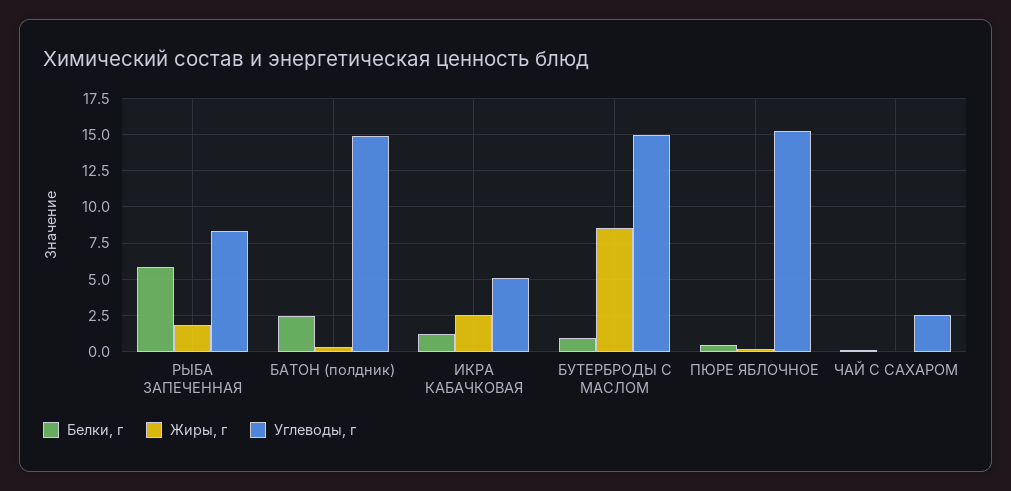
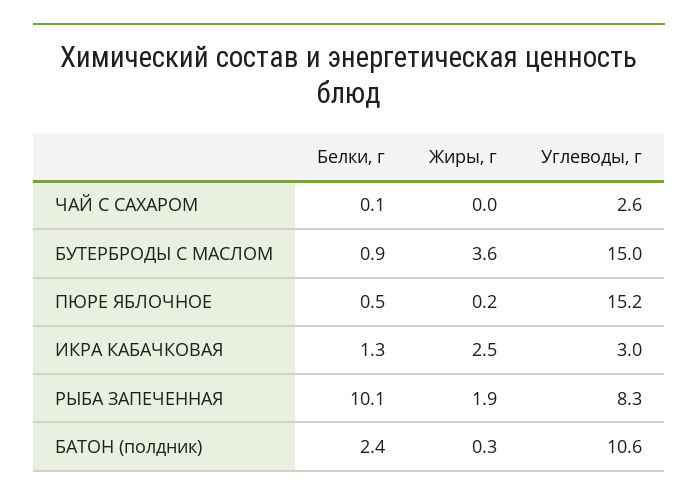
  {
    "Белки, г": {
-     "РЫБА ЗАПЕЧЕННАЯ": 6,
+     "РЫБА ЗАПЕЧЕННАЯ": 10.1,
      "БАТОН (полдник)": 2.4,
      "ИКРА КАБАЧКОВАЯ": 1.3,
      "БУТЕРБРОДЫ С МАСЛОМ": 0.9,
      "ПЮРЕ ЯБЛОЧНОЕ": 0.5,
      "ЧАЙ С САХАРОМ": 0.1
    },
    "Жиры, г": {
      "РЫБА ЗАПЕЧЕННАЯ": 1.9,
      "БАТОН (полдник)": 0.3,
      "ИКРА КАБАЧКОВАЯ": 2.5,
-     "БУТЕРБРОДЫ С МАСЛОМ": 8.5,
+     "БУТЕРБРОДЫ С МАСЛОМ": 3.6,
      "ПЮРЕ ЯБЛОЧНОЕ": 0.2,
      "ЧАЙ С САХАРОМ": 0
    },
    "Углеводы, г": {
      "РЫБА ЗАПЕЧЕННАЯ": 8.3,
-     "БАТОН (полдник)": 15,
+     "БАТОН (полдник)": 10.6,
-     "ИКРА КАБАЧКОВАЯ": 5,
+     "ИКРА КАБАЧКОВАЯ": 3,
      "БУТЕРБРОДЫ С МАСЛОМ": 15,
      "ПЮРЕ ЯБЛОЧНОЕ": 15.2,
      "ЧАЙ С САХАРОМ": 2.6
    }
  }

